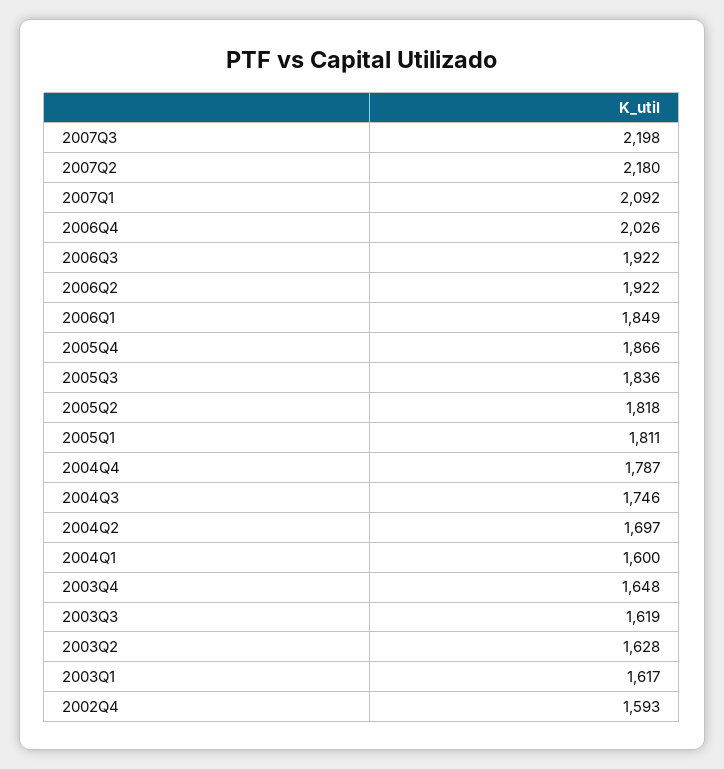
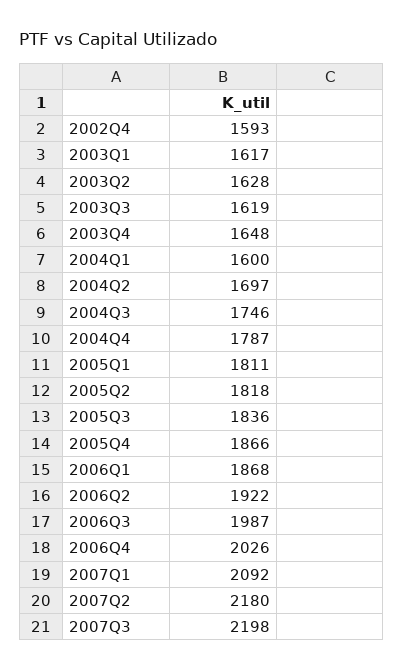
  {
    "2007Q3": 2198,
    "2007Q2": 2180,
    "2007Q1": 2092,
    "2006Q4": 2026,
-   "2006Q3": 1922,
+   "2006Q3": 1987,
    "2006Q2": 1922,
-   "2006Q1": 1849,
+   "2006Q1": 1868,
    "2005Q4": 1866,
    "2005Q3": 1836,
    "2005Q2": 1818,
    "2005Q1": 1811,
    "2004Q4": 1787,
    "2004Q3": 1746,
    "2004Q2": 1697,
    "2004Q1": 1600,
    "2003Q4": 1648,
    "2003Q3": 1619,
    "2003Q2": 1628,
    "2003Q1": 1617,
    "2002Q4": 1593
  }

